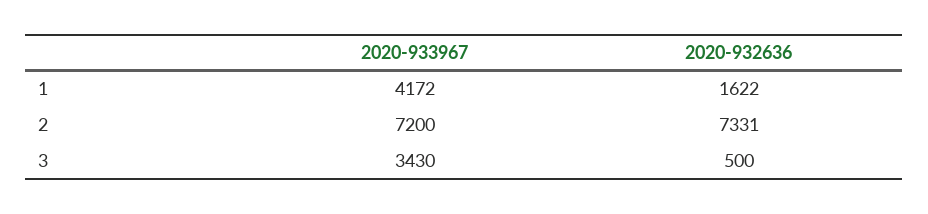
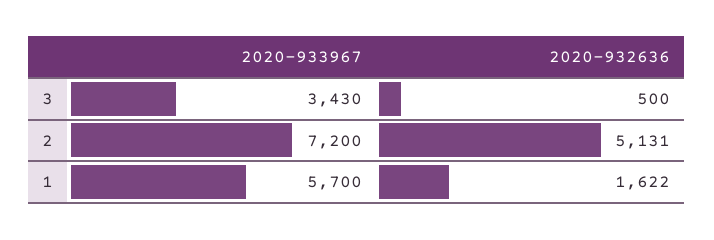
  {
    "2020-933967": {
-     "1": 4172,
+     "1": 5700,
      "2": 7200,
      "3": 3430
    },
    "2020-932636": {
      "1": 1622,
-     "2": 7331,
+     "2": 5131,
      "3": 500
    }
  }

